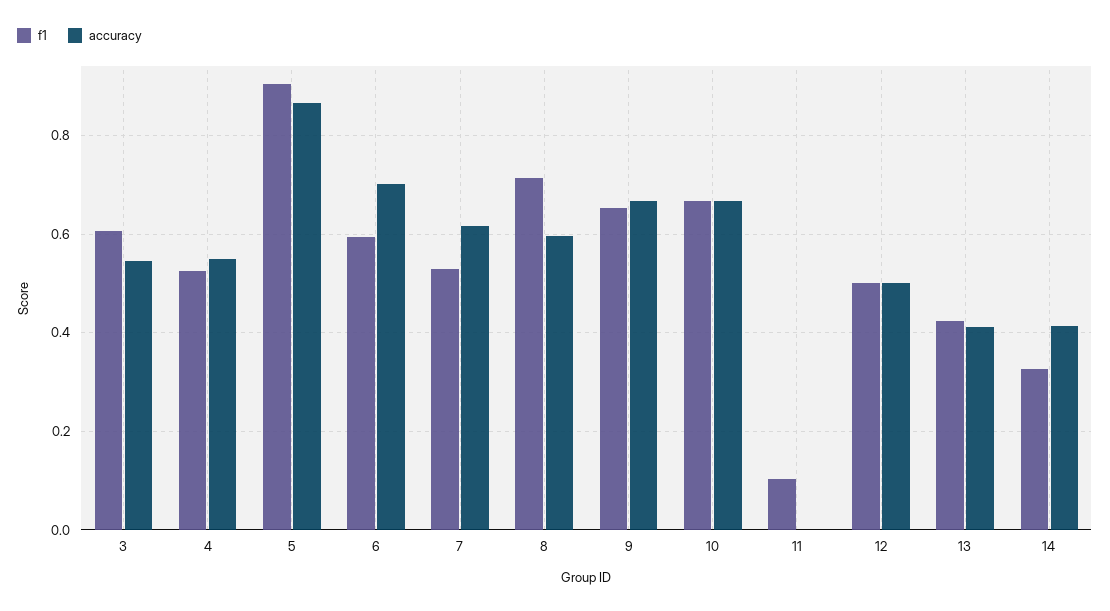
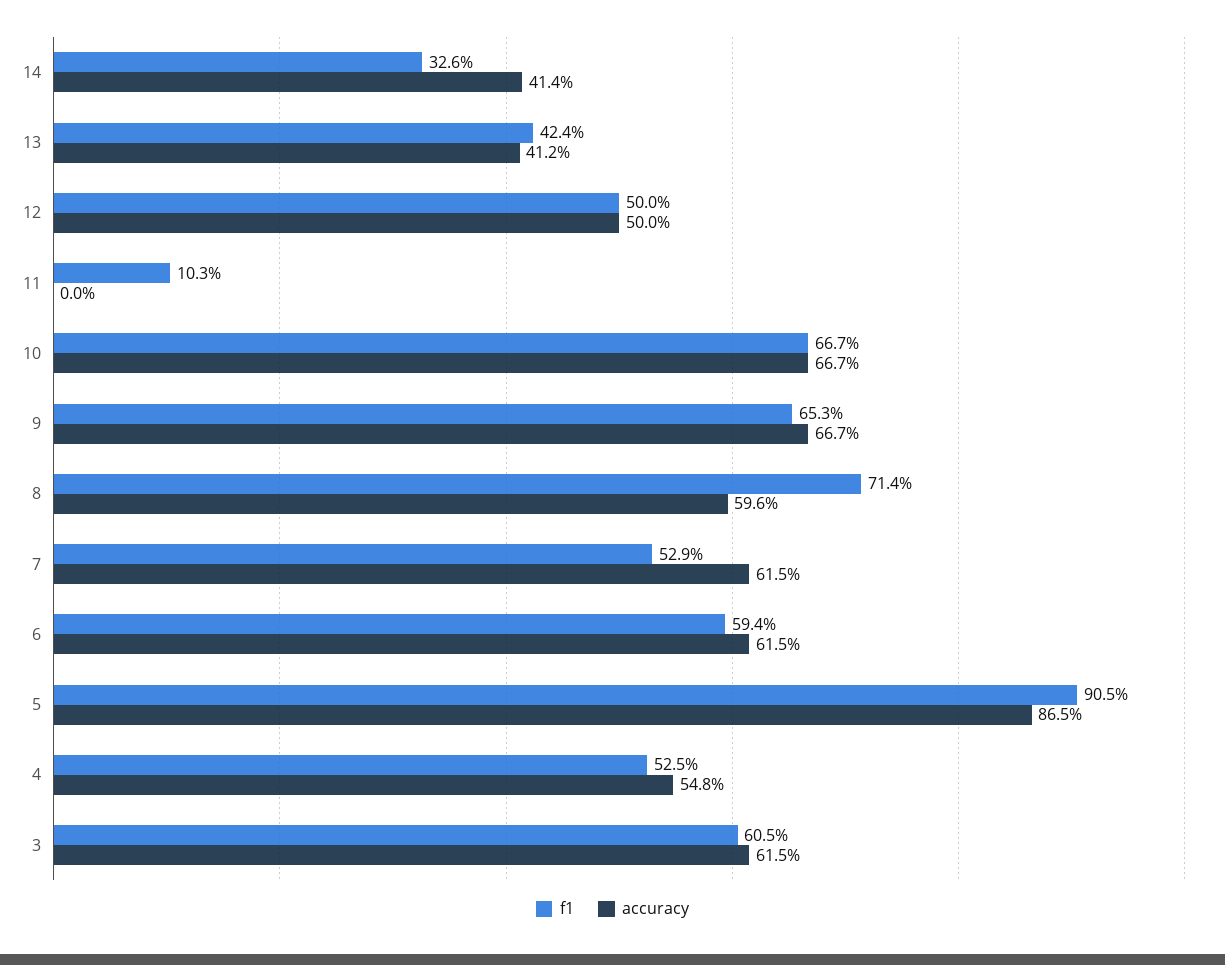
  {
    "f1": {
      "3": 0.605,
      "4": 0.525,
      "5": 0.905,
      "6": 0.594,
      "7": 0.529,
      "8": 0.714,
      "9": 0.653,
      "10": 0.667,
      "11": 0.103,
      "12": 0.5,
      "13": 0.424,
      "14": 0.326
    },
    "accuracy": {
-     "3": 0.54,
+     "3": 0.615,
      "4": 0.548,
      "5": 0.865,
-     "6": 0.7,
+     "6": 0.615,
      "7": 0.615,
      "8": 0.596,
      "9": 0.667,
      "10": 0.667,
      "11": 0,
      "12": 0.5,
      "13": 0.412,
      "14": 0.414
    }
  }

